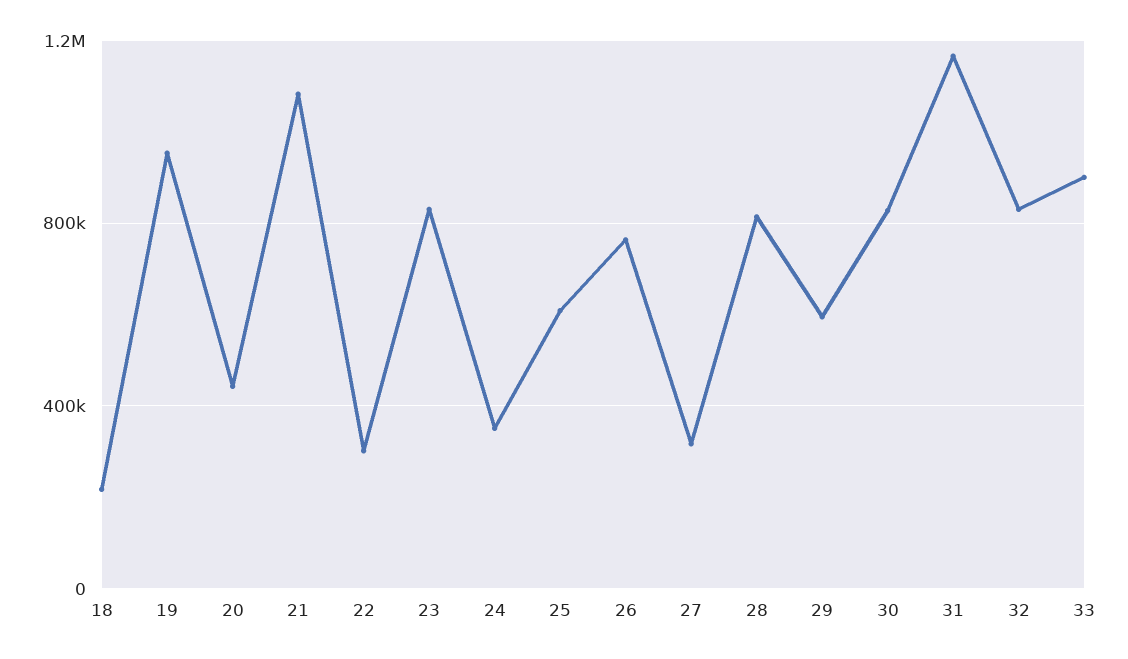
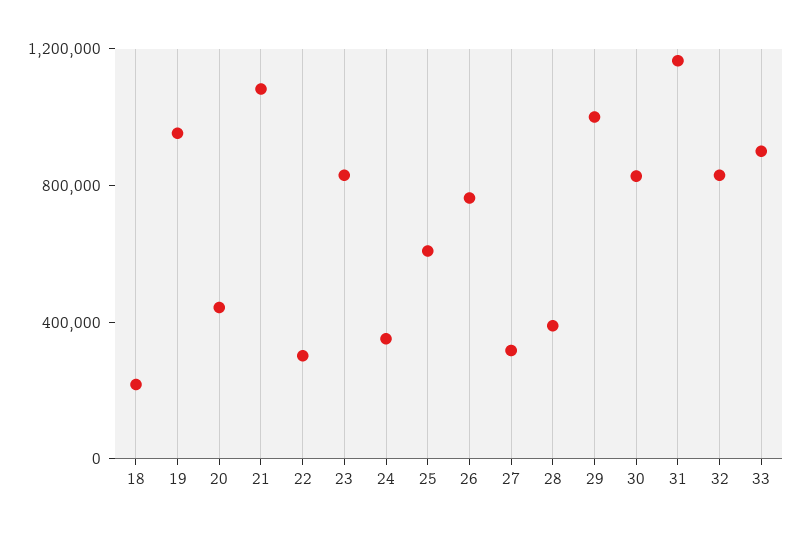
  {
    "18": 200000,
    "19": 950000,
    "20": 450000,
    "21": 1100000,
    "22": 300000,
    "23": 850000,
    "24": 350000,
    "25": 600000,
    "26": 750000,
    "27": 300000,
-   "28": 800000,
+   "28": 400000,
-   "29": 600000,
+   "29": 1000000,
    "30": 850000,
    "31": 1150000,
    "32": 850000,
    "33": 900000
  }

